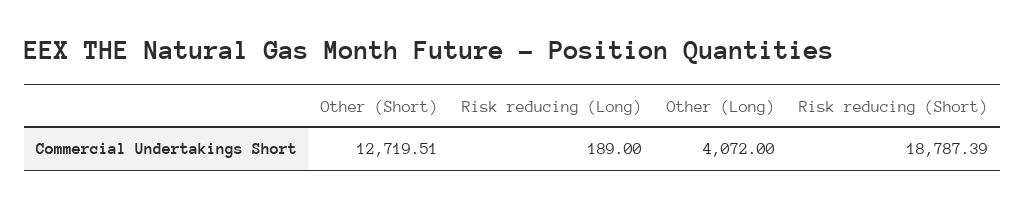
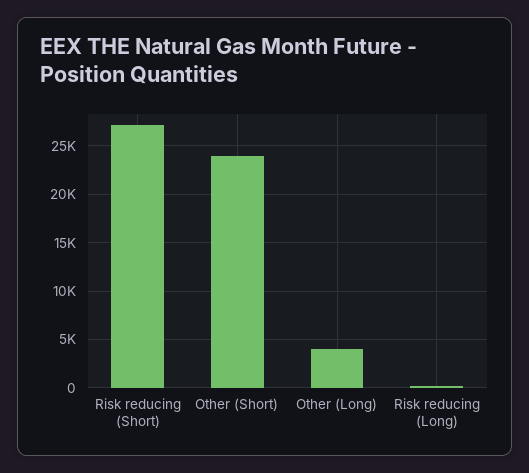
  {
-   "Other (Short)": 12719.51,
+   "Other (Short)": 24000,
    "Risk reducing (Long)": 189,
    "Other (Long)": 4072,
-   "Risk reducing (Short)": 18787.39
+   "Risk reducing (Short)": 27000
  }

